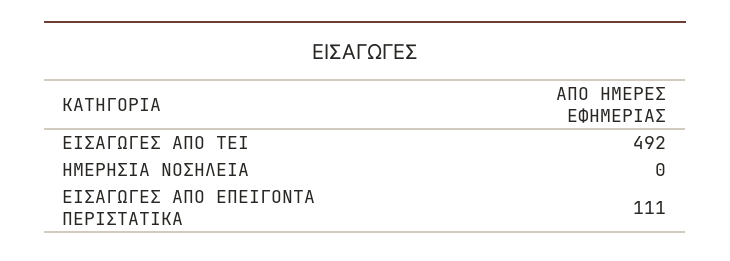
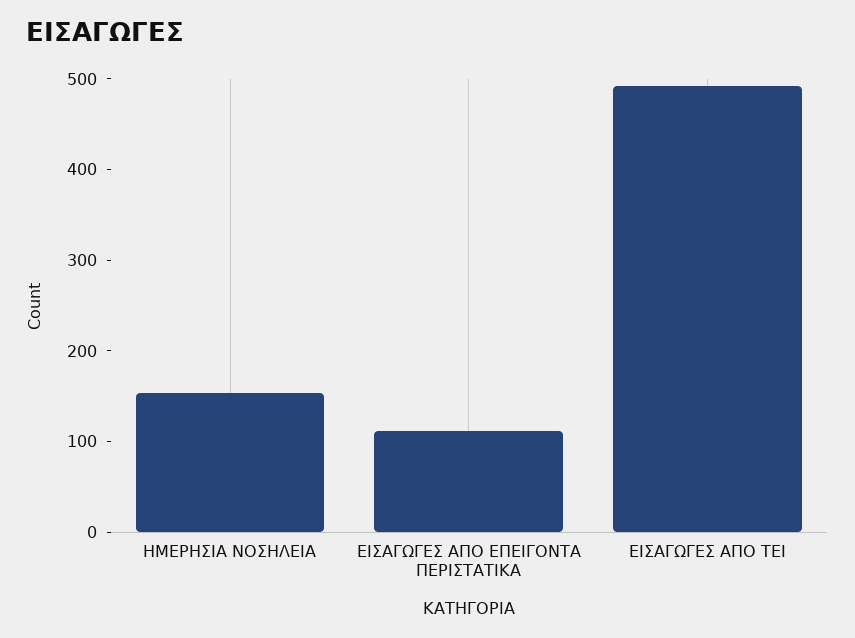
  {
    "ΕΙΣΑΓΩΓΕΣ ΑΠΟ ΤΕΙ": 492,
-   "ΗΜΕΡΗΣΙΑ ΝΟΣΗΛΕΙΑ": 0,
+   "ΗΜΕΡΗΣΙΑ ΝΟΣΗΛΕΙΑ": 160,
    "ΕΙΣΑΓΩΓΕΣ ΑΠΟ ΕΠΕΙΓΟΝΤΑ ΠΕΡΙΣΤΑΤΙΚΑ": 111
  }

